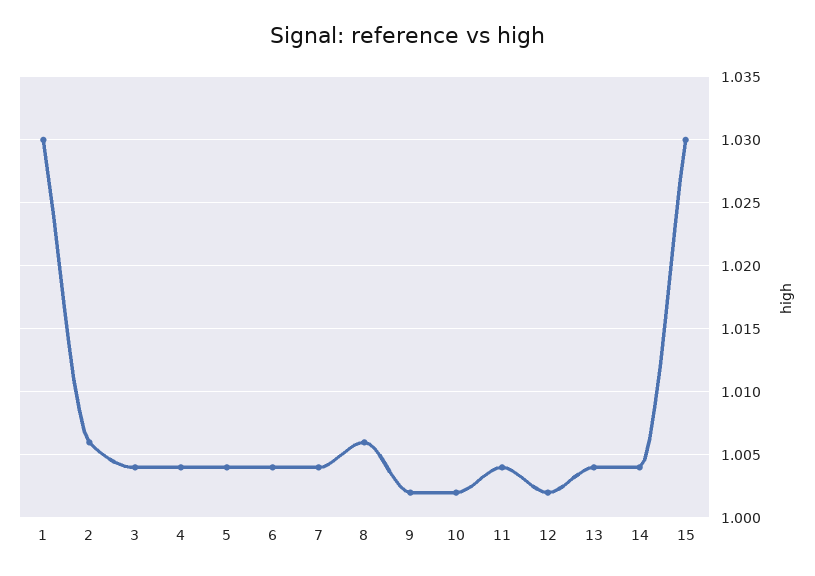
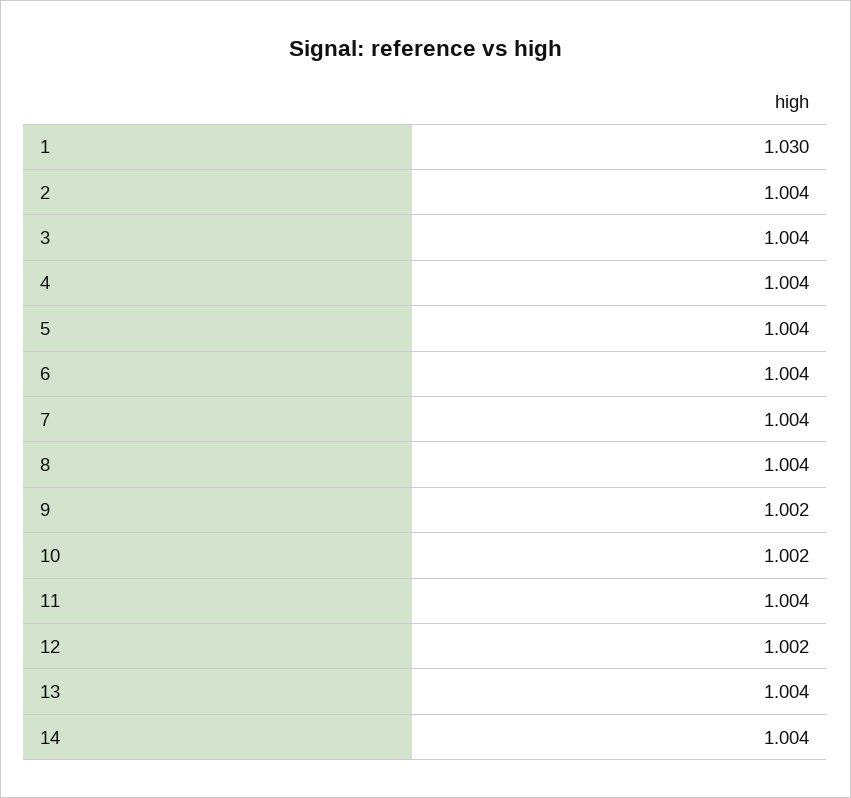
  {
    "1": 1.03,
-   "2": 1.006,
+   "2": 1.004,
    "3": 1.004,
    "4": 1.004,
    "5": 1.004,
    "6": 1.004,
    "7": 1.004,
-   "8": 1.006,
+   "8": 1.004,
    "9": 1.002,
    "10": 1.002,
    "11": 1.004,
    "12": 1.002,
    "13": 1.004,
-   "14": 1.004,
+   "14": 1.004
-   "15": 1.03
  }

